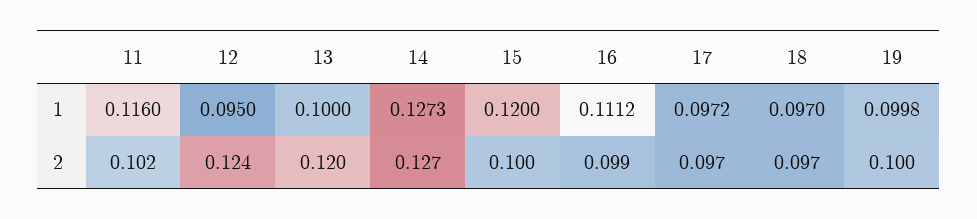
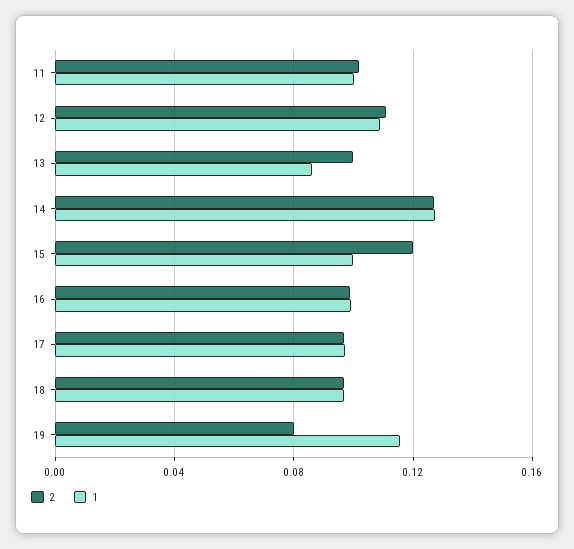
  {
    "1": {
-     "11": 0.116,
+     "11": 0.1,
-     "12": 0.095,
+     "12": 0.11,
-     "13": 0.1,
+     "13": 0.085,
      "14": 0.1273,
-     "15": 0.12,
+     "15": 0.1,
-     "16": 0.1112,
+     "16": 0.1,
      "17": 0.0972,
      "18": 0.097,
-     "19": 0.0998
+     "19": 0.115
    },
    "2": {
      "11": 0.102,
-     "12": 0.124,
+     "12": 0.11,
-     "13": 0.12,
+     "13": 0.1,
      "14": 0.127,
-     "15": 0.1,
+     "15": 0.12,
      "16": 0.099,
      "17": 0.097,
      "18": 0.097,
-     "19": 0.1
+     "19": 0.08
    }
  }

